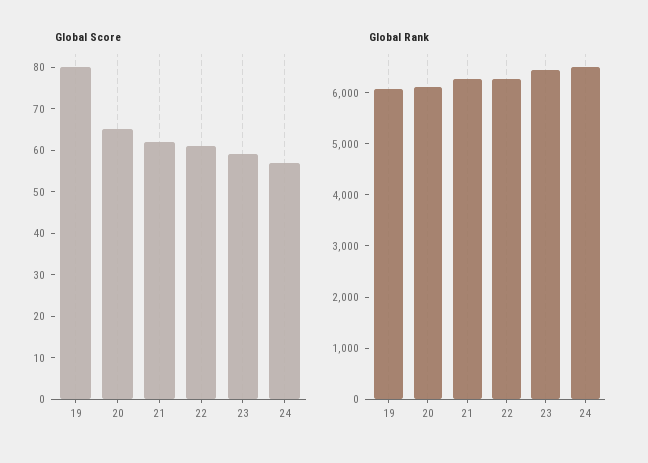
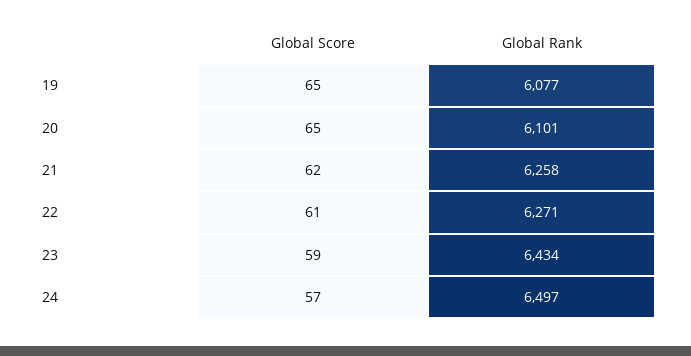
  {
    "Global Score": {
-     "19": 80,
+     "19": 65,
      "20": 65,
      "21": 62,
      "22": 61,
      "23": 59,
      "24": 57
    },
    "Global Rank": {
      "19": 6077,
      "20": 6101,
      "21": 6258,
      "22": 6271,
      "23": 6434,
      "24": 6497
    }
  }

